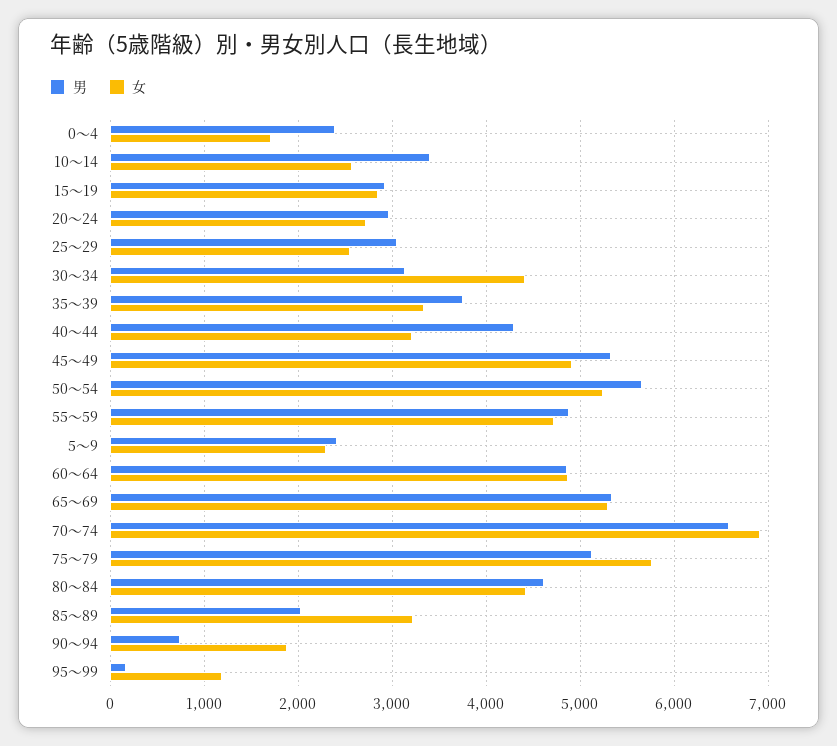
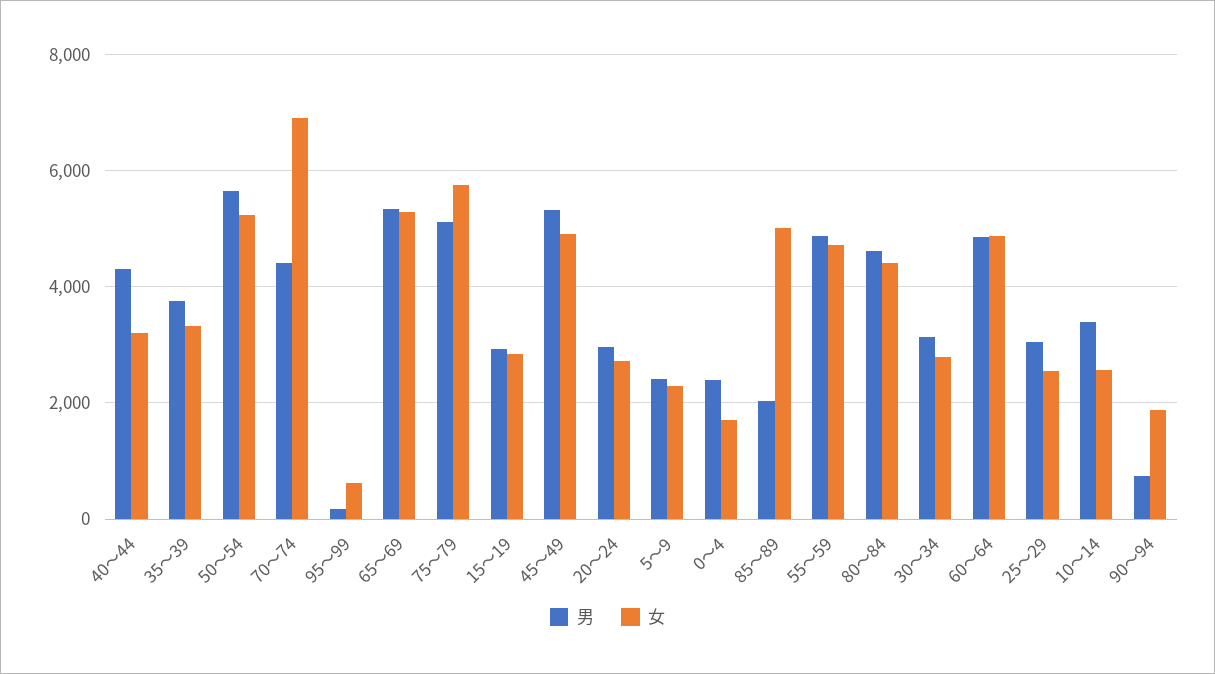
  {
    "男": {
      "0～4": 2400,
      "10～14": 3400,
      "15～19": 2900,
      "20～24": 3000,
      "25～29": 3000,
      "30～34": 3100,
      "35～39": 3800,
      "40～44": 4300,
      "45～49": 5300,
      "50～54": 5700,
      "55～59": 4900,
      "5～9": 2400,
      "60～64": 4900,
      "65～69": 5300,
-     "70～74": 6600,
+     "70～74": 4400,
      "75～79": 5100,
      "80～84": 4600,
      "85～89": 2000,
      "90～94": 700,
      "95～99": 200
    },
    "女": {
      "0～4": 1700,
      "10～14": 2600,
      "15～19": 2800,
      "20～24": 2700,
      "25～29": 2600,
-     "30～34": 4400,
+     "30～34": 2800,
      "35～39": 3300,
      "40～44": 3200,
      "45～49": 4900,
      "50～54": 5200,
      "55～59": 4700,
      "5～9": 2300,
      "60～64": 4900,
      "65～69": 5300,
      "70～74": 6900,
      "75～79": 5800,
      "80～84": 4400,
-     "85～89": 3200,
+     "85～89": 5000,
      "90～94": 1900,
-     "95～99": 1200
+     "95～99": 600
    }
  }

